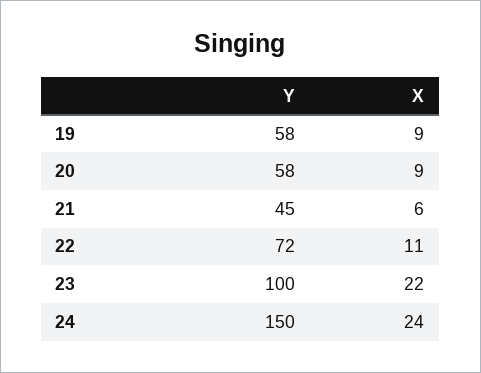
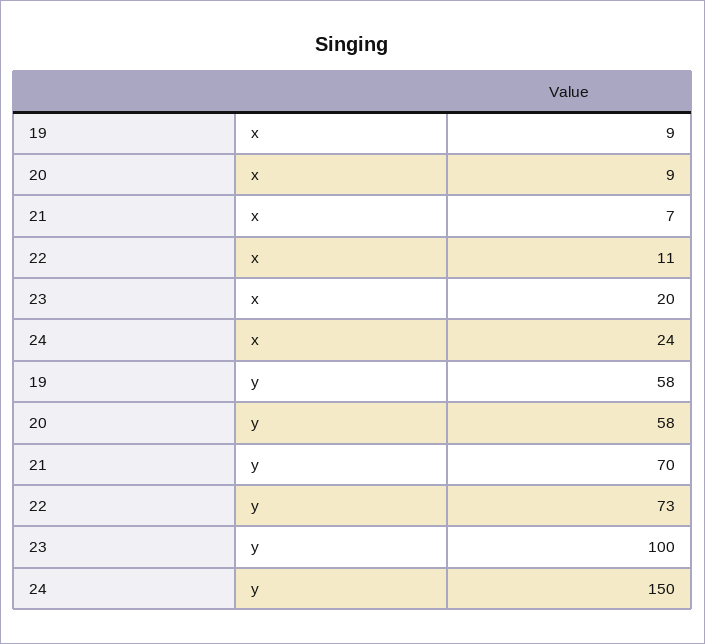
  {
    "Y": {
      "19": 58,
      "20": 58,
-     "21": 45,
+     "21": 70,
-     "22": 72,
+     "22": 73,
      "23": 100,
      "24": 150
    },
    "X": {
      "19": 9,
      "20": 9,
-     "21": 6,
+     "21": 7,
      "22": 11,
-     "23": 22,
+     "23": 20,
      "24": 24
    }
  }

